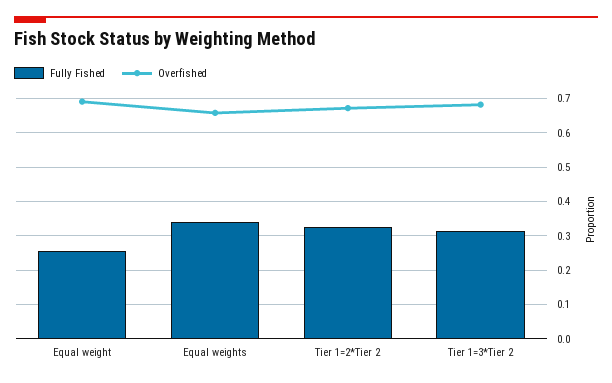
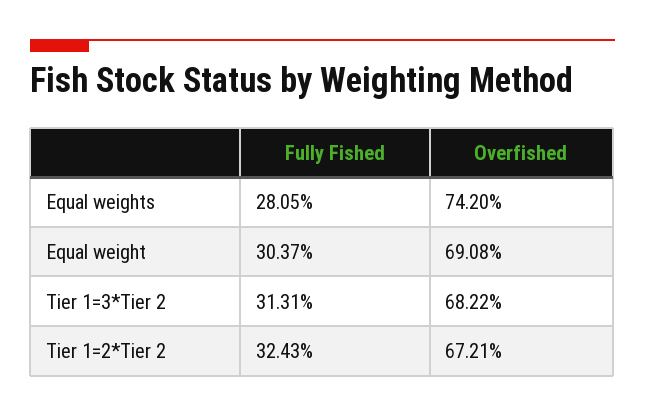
  {
    "Fully Fished": {
-     "Equal weight": 0.26,
+     "Equal weight": 0.3037,
-     "Equal weights": 0.34,
+     "Equal weights": 0.2805,
      "Tier 1=2*Tier 2": 0.3243,
      "Tier 1=3*Tier 2": 0.3131
    },
    "Overfished": {
      "Equal weight": 0.6908,
-     "Equal weights": 0.66,
+     "Equal weights": 0.742,
      "Tier 1=2*Tier 2": 0.6721,
      "Tier 1=3*Tier 2": 0.6822
    }
  }

